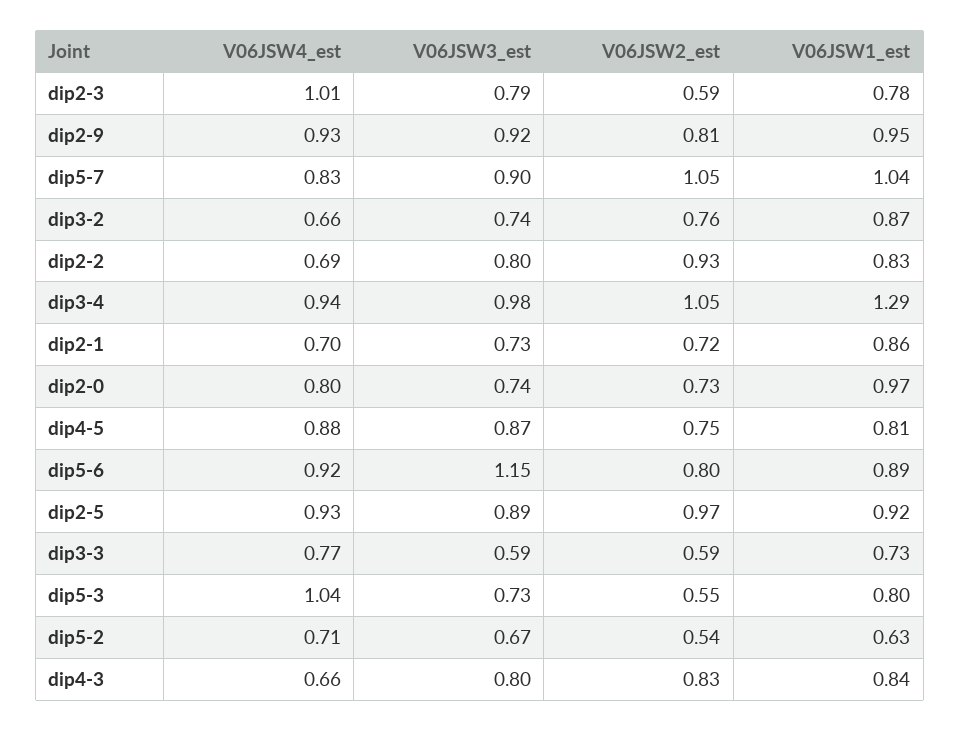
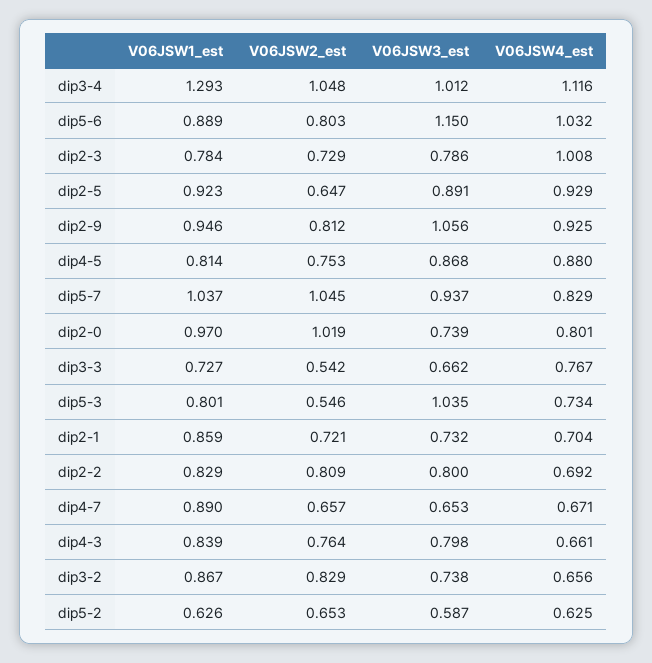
  {
    "V06JSW4_est": {
      "dip2-3": 1.008,
      "dip2-9": 0.925,
      "dip5-7": 0.829,
      "dip3-2": 0.656,
      "dip2-2": 0.692,
-     "dip3-4": 0.94,
+     "dip3-4": 1.116,
      "dip2-1": 0.704,
      "dip2-0": 0.801,
      "dip4-5": 0.88,
-     "dip5-6": 0.92,
+     "dip5-6": 1.032,
      "dip2-5": 0.929,
      "dip3-3": 0.767,
-     "dip5-3": 1.04,
+     "dip5-3": 0.734,
-     "dip5-2": 0.71,
+     "dip5-2": 0.625,
-     "dip4-3": 0.661
+     "dip4-3": 0.661,
+     "dip4-7": 0.671
    },
    "V06JSW3_est": {
      "dip2-3": 0.786,
-     "dip2-9": 0.92,
+     "dip2-9": 1.056,
-     "dip5-7": 0.9,
+     "dip5-7": 0.937,
      "dip3-2": 0.738,
      "dip2-2": 0.8,
-     "dip3-4": 0.98,
+     "dip3-4": 1.012,
      "dip2-1": 0.732,
      "dip2-0": 0.739,
      "dip4-5": 0.868,
      "dip5-6": 1.15,
      "dip2-5": 0.891,
-     "dip3-3": 0.59,
+     "dip3-3": 0.662,
-     "dip5-3": 0.73,
+     "dip5-3": 1.035,
-     "dip5-2": 0.67,
+     "dip5-2": 0.587,
-     "dip4-3": 0.798
+     "dip4-3": 0.798,
+     "dip4-7": 0.653
    },
    "V06JSW2_est": {
-     "dip2-3": 0.59,
+     "dip2-3": 0.729,
      "dip2-9": 0.812,
      "dip5-7": 1.045,
-     "dip3-2": 0.76,
+     "dip3-2": 0.829,
-     "dip2-2": 0.93,
+     "dip2-2": 0.809,
      "dip3-4": 1.048,
      "dip2-1": 0.721,
-     "dip2-0": 0.73,
+     "dip2-0": 1.019,
      "dip4-5": 0.753,
      "dip5-6": 0.803,
-     "dip2-5": 0.97,
+     "dip2-5": 0.647,
-     "dip3-3": 0.59,
+     "dip3-3": 0.542,
      "dip5-3": 0.546,
-     "dip5-2": 0.54,
+     "dip5-2": 0.653,
-     "dip4-3": 0.83
+     "dip4-3": 0.764,
+     "dip4-7": 0.657
    },
    "V06JSW1_est": {
      "dip2-3": 0.784,
      "dip2-9": 0.946,
      "dip5-7": 1.037,
      "dip3-2": 0.867,
      "dip2-2": 0.829,
      "dip3-4": 1.293,
      "dip2-1": 0.859,
      "dip2-0": 0.97,
      "dip4-5": 0.814,
      "dip5-6": 0.889,
      "dip2-5": 0.923,
      "dip3-3": 0.727,
      "dip5-3": 0.801,
      "dip5-2": 0.626,
-     "dip4-3": 0.839
+     "dip4-3": 0.839,
+     "dip4-7": 0.89
    }
  }

